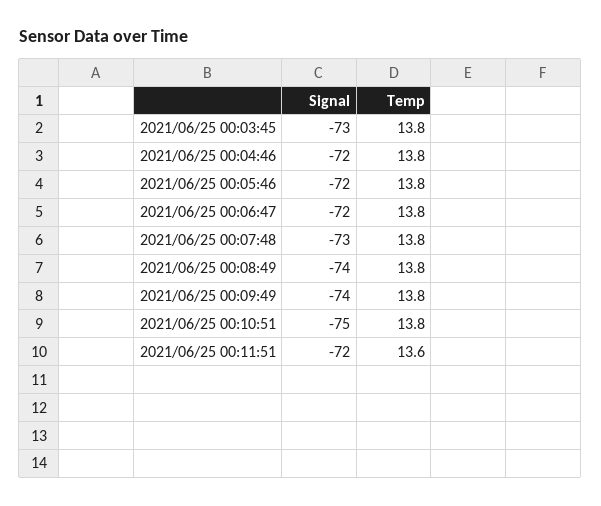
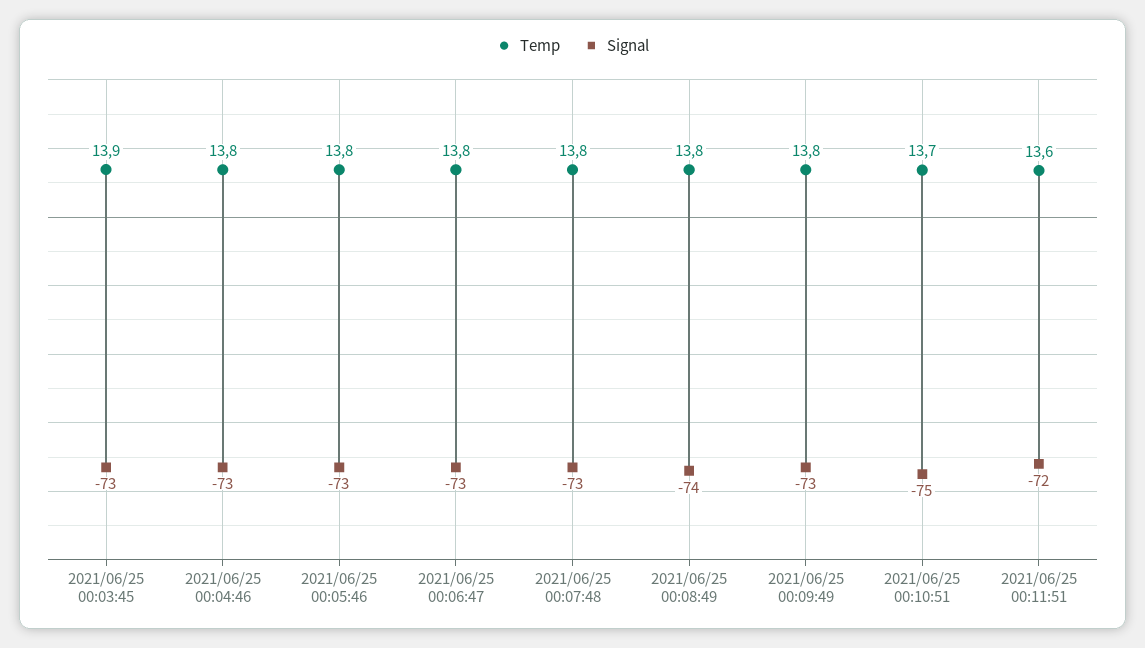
  {
    "Signal": {
      "2021/06/25 00:03:45": -73,
-     "2021/06/25 00:04:46": -72,
+     "2021/06/25 00:04:46": -73,
-     "2021/06/25 00:05:46": -72,
+     "2021/06/25 00:05:46": -73,
-     "2021/06/25 00:06:47": -72,
+     "2021/06/25 00:06:47": -73,
      "2021/06/25 00:07:48": -73,
      "2021/06/25 00:08:49": -74,
-     "2021/06/25 00:09:49": -74,
+     "2021/06/25 00:09:49": -73,
      "2021/06/25 00:10:51": -75,
      "2021/06/25 00:11:51": -72
    },
    "Temp": {
-     "2021/06/25 00:03:45": 13.8,
+     "2021/06/25 00:03:45": 13.9,
      "2021/06/25 00:04:46": 13.8,
      "2021/06/25 00:05:46": 13.8,
      "2021/06/25 00:06:47": 13.8,
      "2021/06/25 00:07:48": 13.8,
      "2021/06/25 00:08:49": 13.8,
      "2021/06/25 00:09:49": 13.8,
-     "2021/06/25 00:10:51": 13.8,
+     "2021/06/25 00:10:51": 13.7,
      "2021/06/25 00:11:51": 13.6
    }
  }

